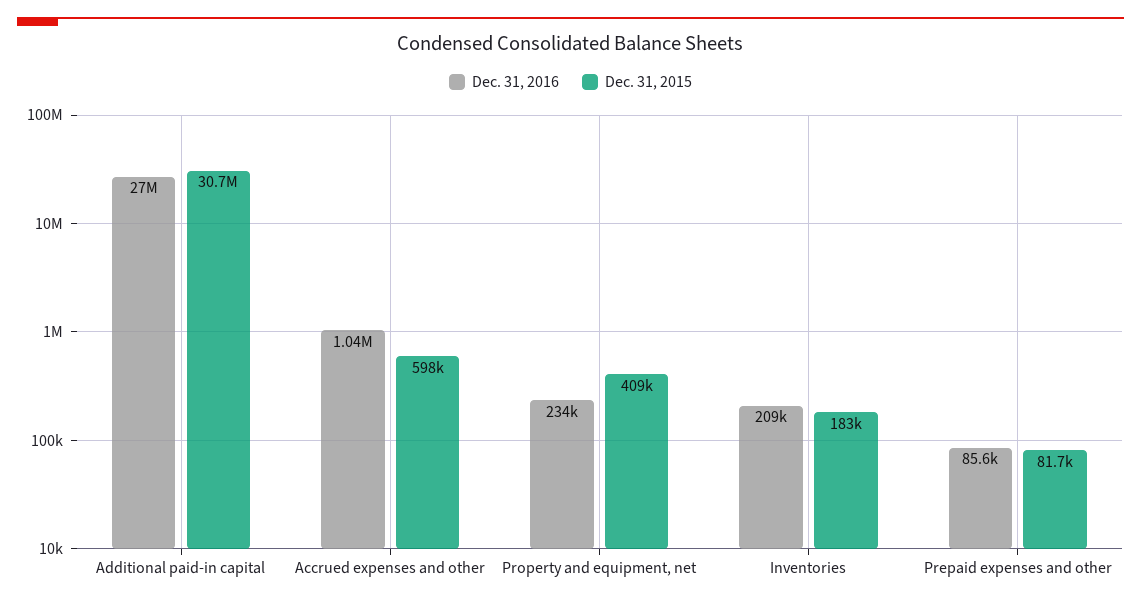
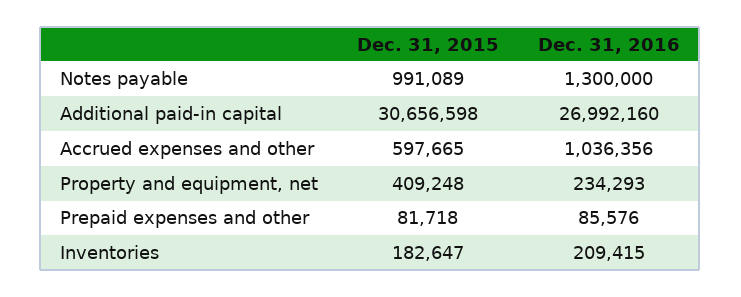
  {
    "Dec. 31, 2016": {
      "Additional paid-in capital": 26992160,
      "Accrued expenses and other": 1036356,
      "Property and equipment, net": 234293,
      "Inventories": 209415,
-     "Prepaid expenses and other": 85576
+     "Prepaid expenses and other": 85576,
+     "Notes payable": 1300000
    },
    "Dec. 31, 2015": {
      "Additional paid-in capital": 30656598,
      "Accrued expenses and other": 597665,
      "Property and equipment, net": 409248,
      "Inventories": 182647,
-     "Prepaid expenses and other": 81718
+     "Prepaid expenses and other": 81718,
+     "Notes payable": 991089
    }
  }

